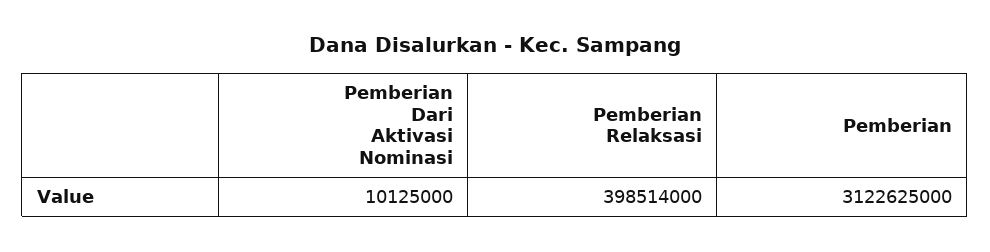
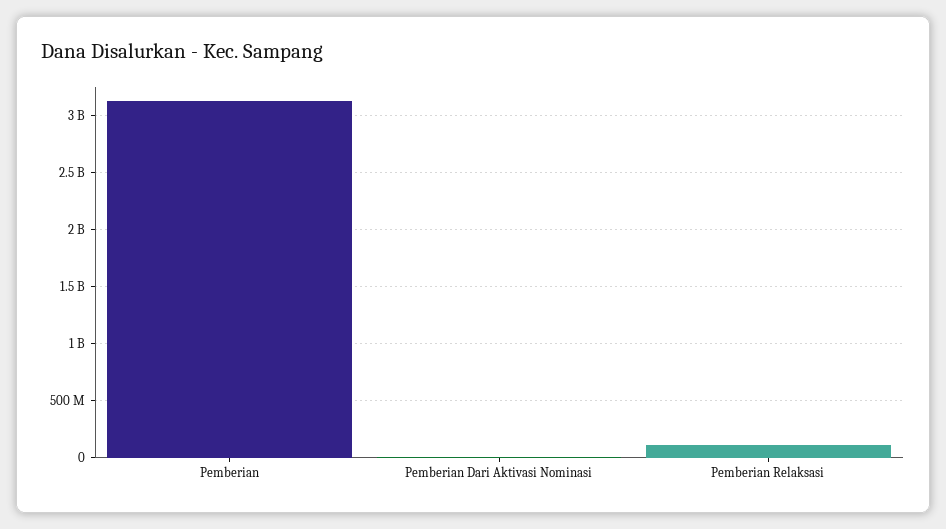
  {
    "Pemberian Dari Aktivasi Nominasi": 10125000,
-   "Pemberian Relaksasi": 398514000,
+   "Pemberian Relaksasi": 100000000,
    "Pemberian": 3122625000
  }

